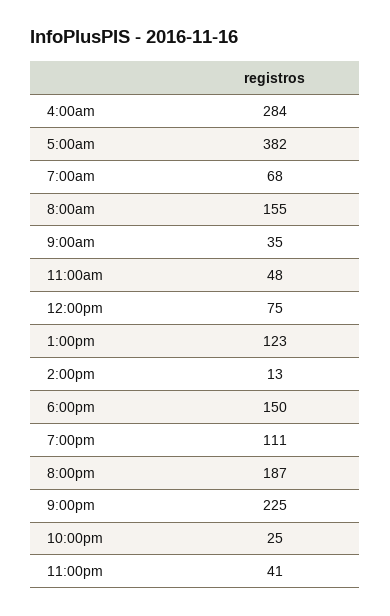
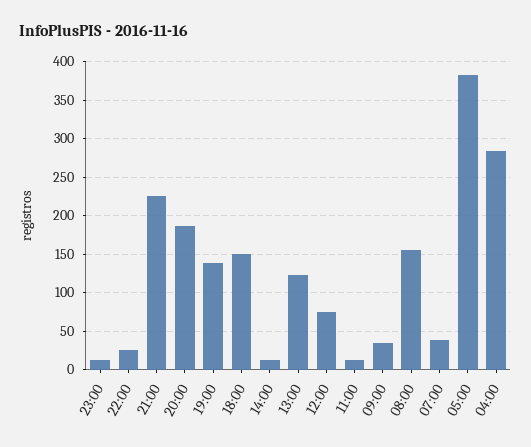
  {
    "4:00am": 284,
    "5:00am": 382,
-   "7:00am": 68,
+   "7:00am": 40,
    "8:00am": 155,
    "9:00am": 35,
-   "11:00am": 48,
+   "11:00am": 10,
    "12:00pm": 75,
    "1:00pm": 123,
    "2:00pm": 13,
    "6:00pm": 150,
-   "7:00pm": 111,
+   "7:00pm": 140,
    "8:00pm": 187,
    "9:00pm": 225,
    "10:00pm": 25,
-   "11:00pm": 41
+   "11:00pm": 10
  }

